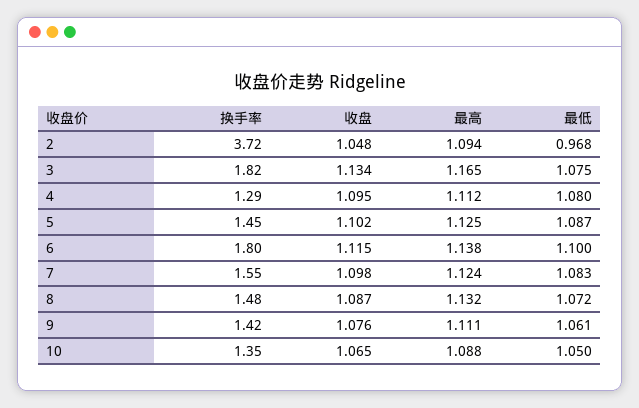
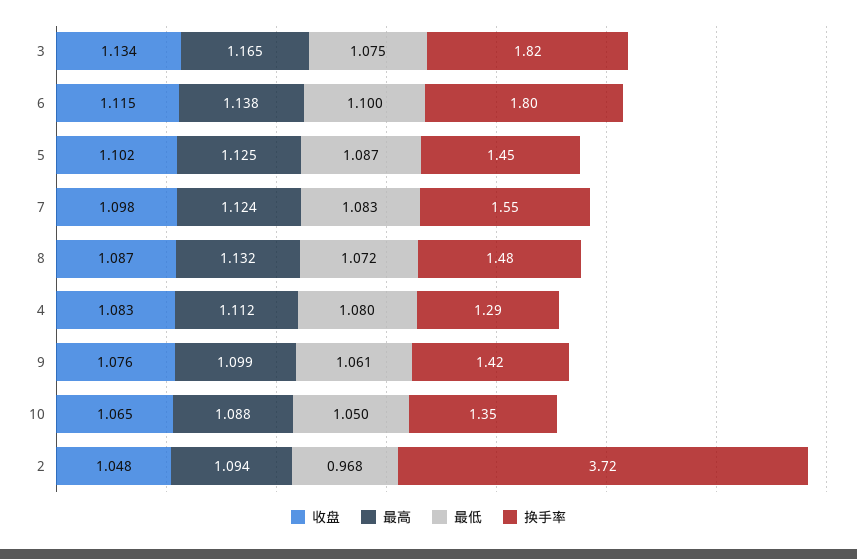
  {
    "换手率": {
      "2": 3.72,
      "3": 1.82,
      "4": 1.29,
      "5": 1.45,
      "6": 1.8,
      "7": 1.55,
      "8": 1.48,
      "9": 1.42,
      "10": 1.35
    },
    "收盘": {
      "2": 1.048,
      "3": 1.134,
-     "4": 1.095,
+     "4": 1.083,
      "5": 1.102,
      "6": 1.115,
      "7": 1.098,
      "8": 1.087,
      "9": 1.076,
      "10": 1.065
    },
    "最高": {
      "2": 1.094,
      "3": 1.165,
      "4": 1.112,
      "5": 1.125,
      "6": 1.138,
      "7": 1.124,
      "8": 1.132,
-     "9": 1.111,
+     "9": 1.099,
      "10": 1.088
    },
    "最低": {
      "2": 0.968,
      "3": 1.075,
      "4": 1.08,
      "5": 1.087,
      "6": 1.1,
      "7": 1.083,
      "8": 1.072,
      "9": 1.061,
      "10": 1.05
    }
  }

